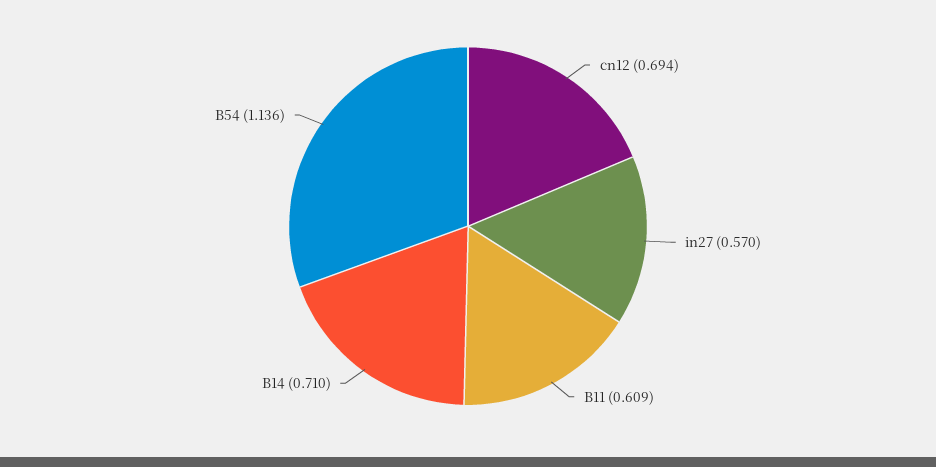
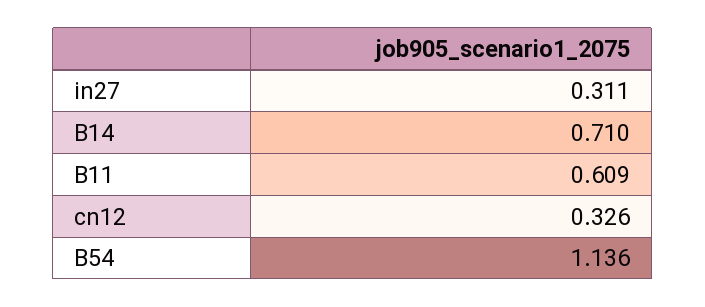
  {
-   "cn12": 0.694,
+   "cn12": 0.326,
-   "in27": 0.57,
+   "in27": 0.311,
    "B11": 0.609,
    "B14": 0.71,
    "B54": 1.136
  }

